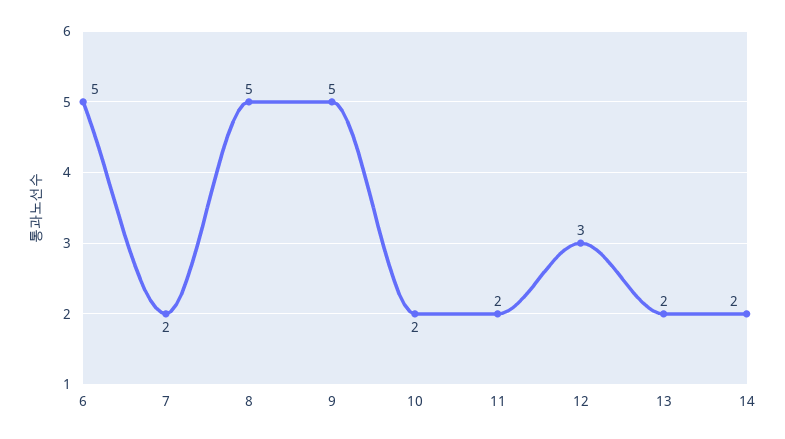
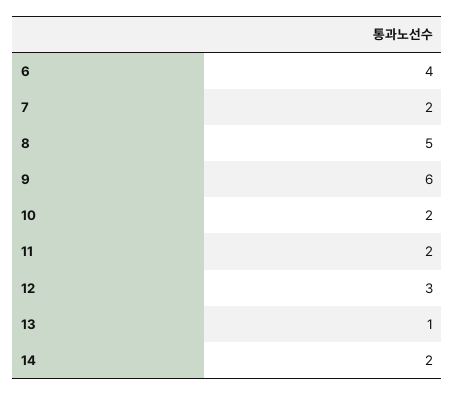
  {
-   "6": 5,
+   "6": 4,
    "7": 2,
    "8": 5,
-   "9": 5,
+   "9": 6,
    "10": 2,
    "11": 2,
    "12": 3,
-   "13": 2,
+   "13": 1,
    "14": 2
  }

